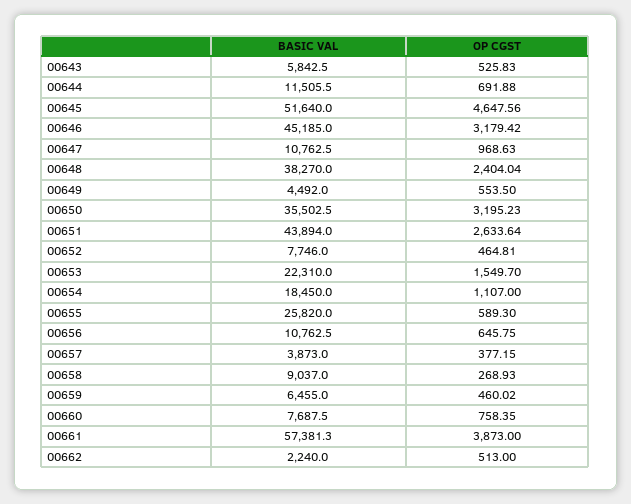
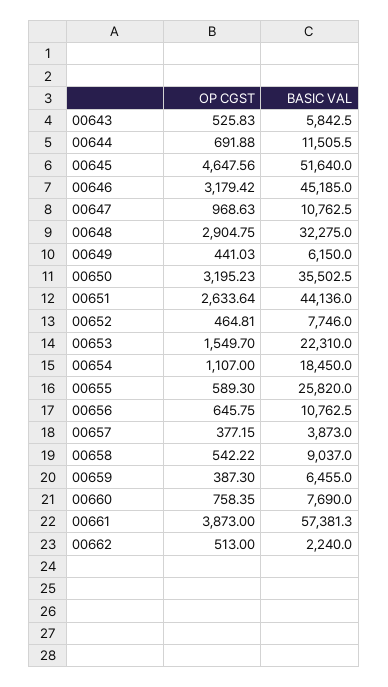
  {
    "BASIC VAL": {
      "00643": 5842.5,
      "00644": 11505.5,
      "00645": 51640,
      "00646": 45185,
      "00647": 10762.5,
-     "00648": 38270,
+     "00648": 32275,
-     "00649": 4492,
+     "00649": 6150,
      "00650": 35502.5,
-     "00651": 43894,
+     "00651": 44136,
      "00652": 7746,
      "00653": 22310,
      "00654": 18450,
      "00655": 25820,
      "00656": 10762.5,
      "00657": 3873,
      "00658": 9037,
      "00659": 6455,
-     "00660": 7687.5,
+     "00660": 7690,
      "00661": 57381.3,
      "00662": 2240
    },
    "OP CGST": {
      "00643": 525.83,
      "00644": 691.88,
      "00645": 4647.56,
      "00646": 3179.42,
      "00647": 968.63,
-     "00648": 2404.04,
+     "00648": 2904.75,
-     "00649": 553.5,
+     "00649": 441.03,
      "00650": 3195.23,
      "00651": 2633.64,
      "00652": 464.81,
      "00653": 1549.7,
      "00654": 1107,
      "00655": 589.3,
      "00656": 645.75,
      "00657": 377.15,
-     "00658": 268.93,
+     "00658": 542.22,
-     "00659": 460.02,
+     "00659": 387.3,
      "00660": 758.35,
      "00661": 3873,
      "00662": 513
    }
  }

